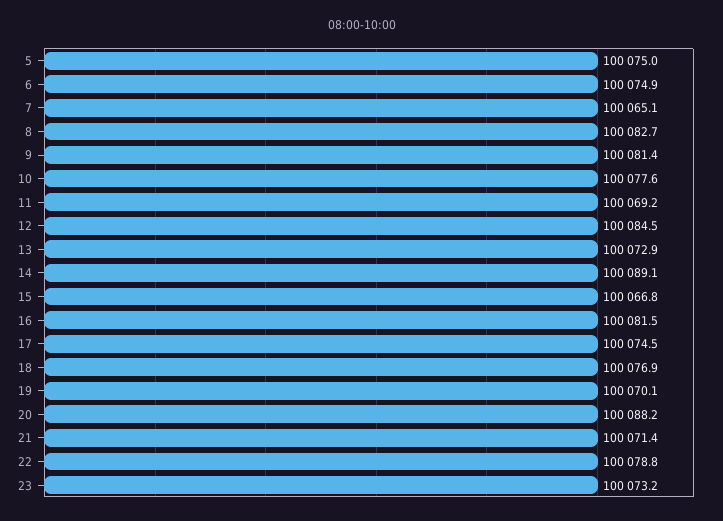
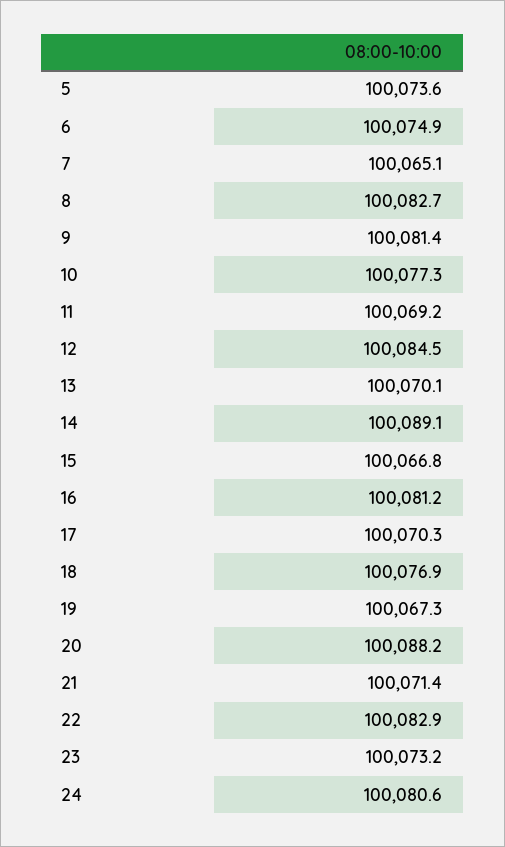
  {
-   "5": 100075,
+   "5": 100073.6,
    "6": 100074.9,
    "7": 100065.1,
    "8": 100082.7,
    "9": 100081.4,
-   "10": 100077.6,
+   "10": 100077.3,
    "11": 100069.2,
    "12": 100084.5,
-   "13": 100072.9,
+   "13": 100070.1,
    "14": 100089.1,
    "15": 100066.8,
-   "16": 100081.5,
+   "16": 100081.2,
-   "17": 100074.5,
+   "17": 100070.3,
    "18": 100076.9,
-   "19": 100070.1,
+   "19": 100067.3,
    "20": 100088.2,
    "21": 100071.4,
-   "22": 100078.8,
+   "22": 100082.9,
-   "23": 100073.2
+   "23": 100073.2,
+   "24": 100080.6
  }

